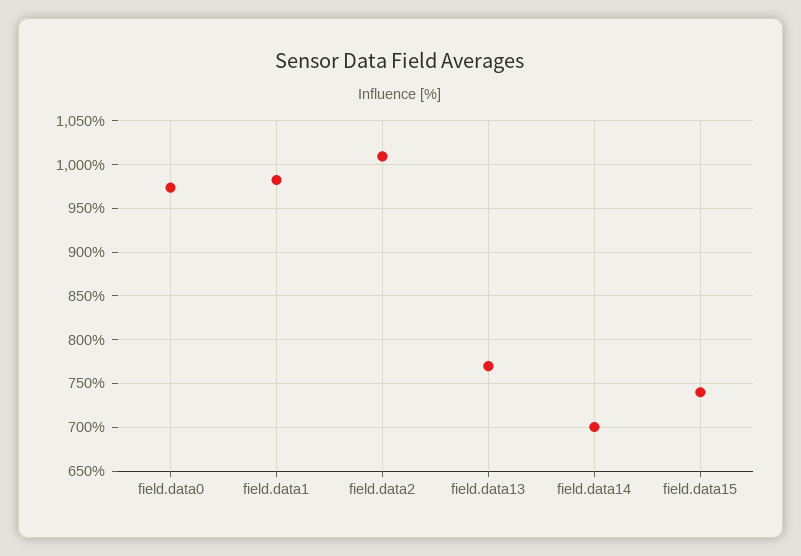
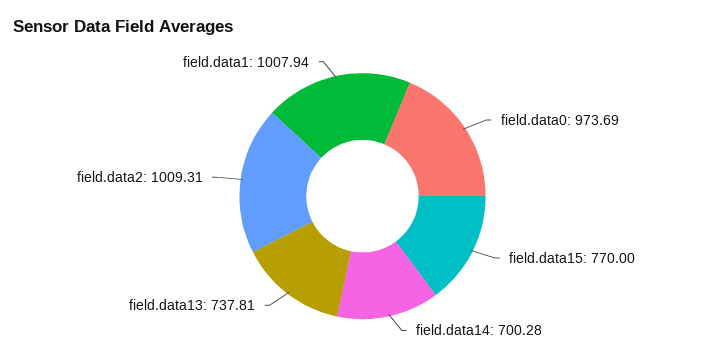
  {
    "field.data0": 973.69,
-   "field.data1": 980,
+   "field.data1": 1007.94,
    "field.data2": 1009.31,
-   "field.data13": 770,
+   "field.data13": 737.81,
    "field.data14": 700.28,
-   "field.data15": 740
+   "field.data15": 770
  }

